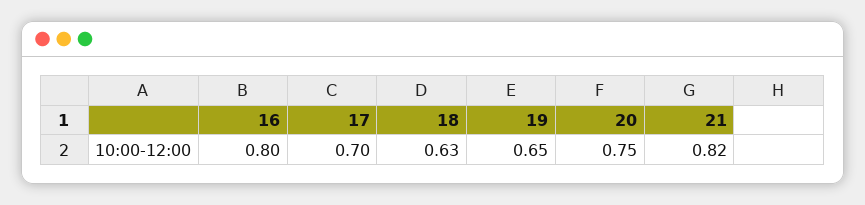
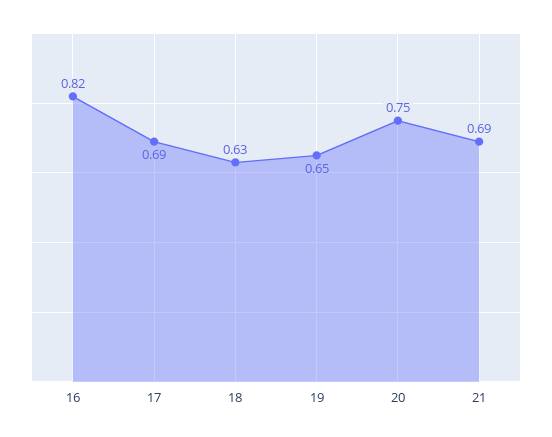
  {
-   "16": 0.8,
+   "16": 0.82,
-   "17": 0.7,
+   "17": 0.69,
    "18": 0.63,
    "19": 0.65,
    "20": 0.75,
-   "21": 0.82
+   "21": 0.69
  }

